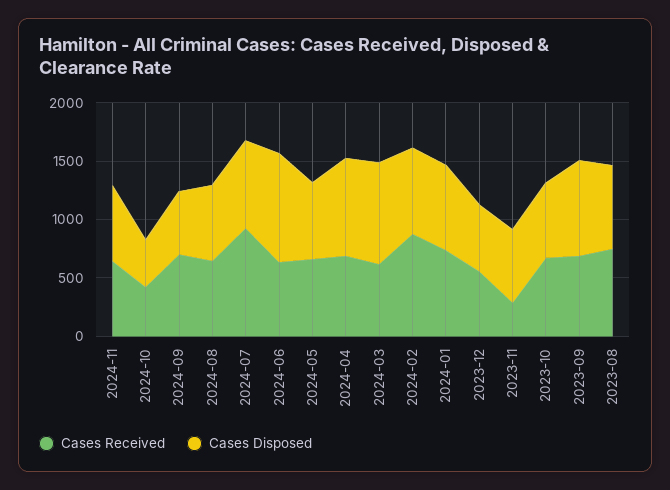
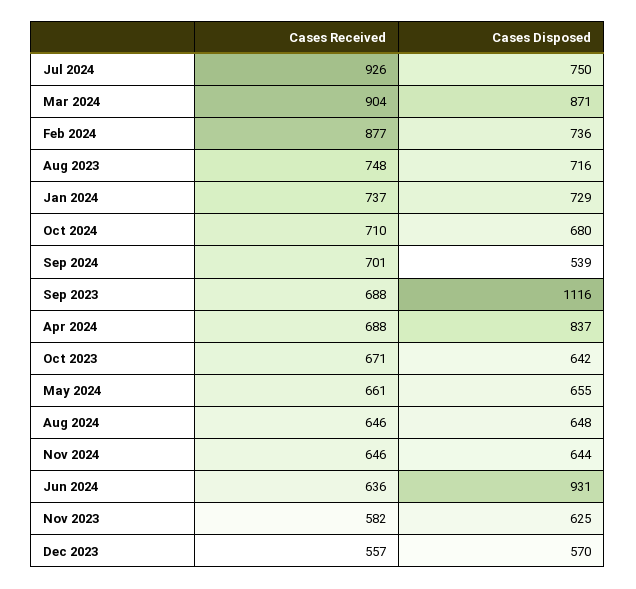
  {
    "Cases Received": {
      "2024-11": 646,
-     "2024-10": 400,
+     "2024-10": 710,
      "2024-09": 701,
      "2024-08": 646,
      "2024-07": 926,
      "2024-06": 636,
      "2024-05": 661,
      "2024-04": 688,
-     "2024-03": 600,
+     "2024-03": 904,
      "2024-02": 877,
      "2024-01": 737,
      "2023-12": 557,
-     "2023-11": 300,
+     "2023-11": 582,
      "2023-10": 671,
      "2023-09": 688,
      "2023-08": 748
    },
    "Cases Disposed": {
      "2024-11": 644,
-     "2024-10": 400,
+     "2024-10": 680,
      "2024-09": 539,
      "2024-08": 648,
      "2024-07": 750,
      "2024-06": 931,
      "2024-05": 655,
      "2024-04": 837,
      "2024-03": 871,
      "2024-02": 736,
      "2024-01": 729,
      "2023-12": 570,
      "2023-11": 625,
      "2023-10": 642,
-     "2023-09": 800,
+     "2023-09": 1116,
      "2023-08": 716
    }
  }

